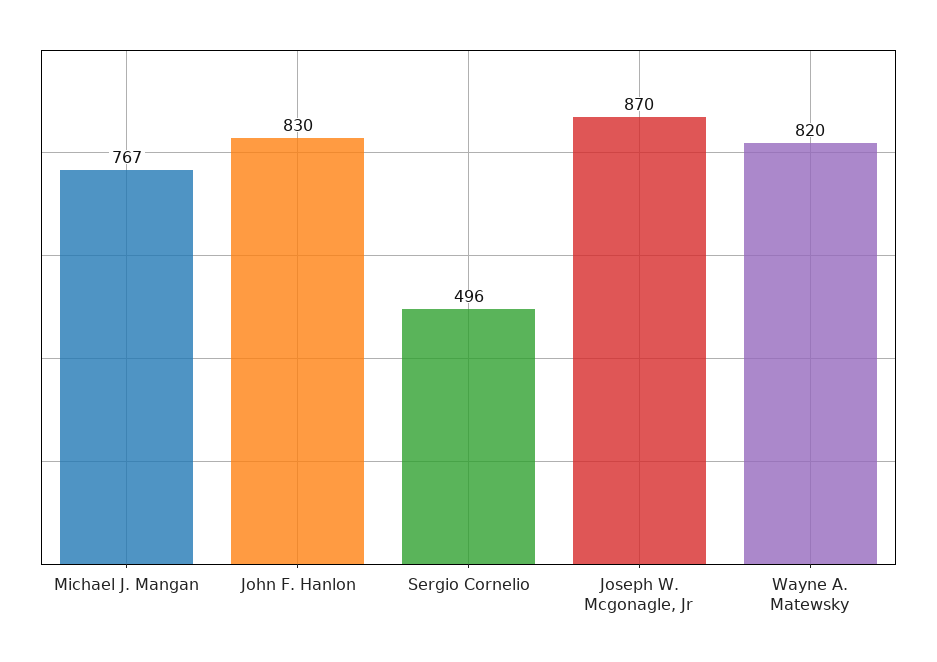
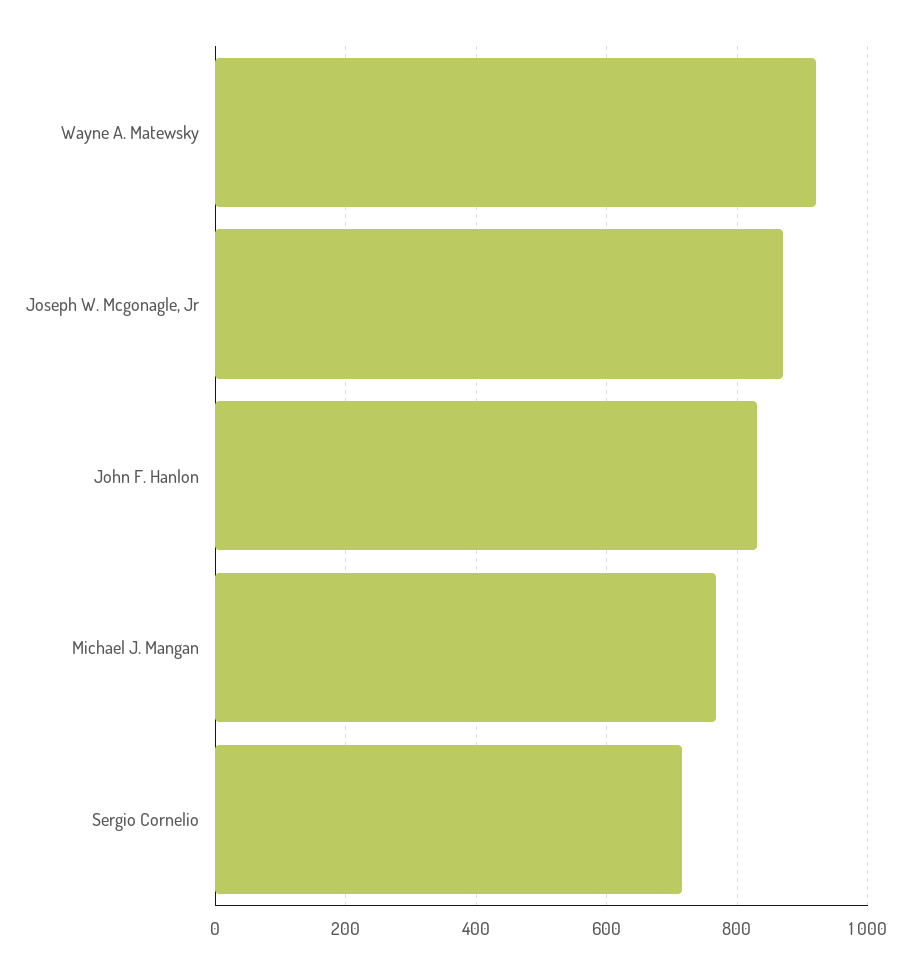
  {
    "Michael J. Mangan": 767,
    "John F. Hanlon": 830,
-   "Sergio Cornelio": 496,
+   "Sergio Cornelio": 720,
    "Joseph W. Mcgonagle, Jr": 870,
-   "Wayne A. Matewsky": 820
+   "Wayne A. Matewsky": 920
  }

